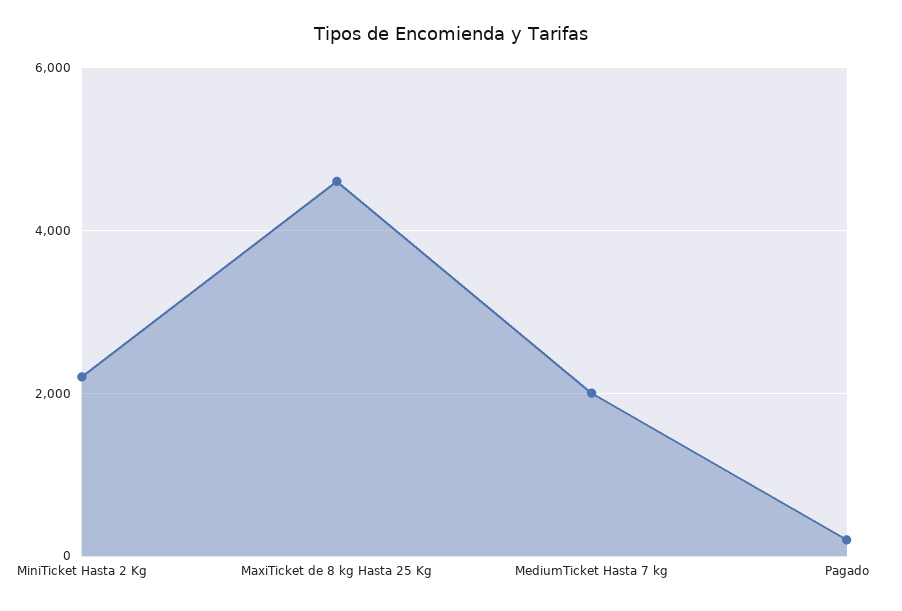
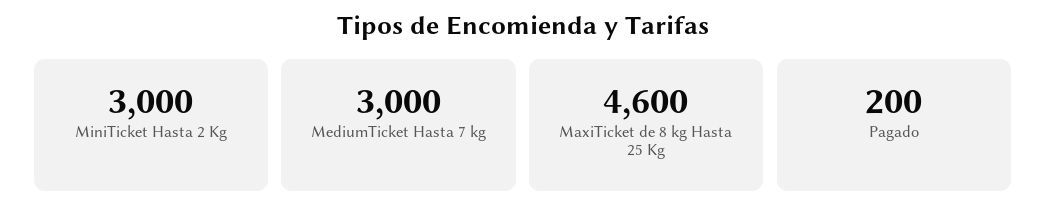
  {
-   "MiniTicket Hasta 2 Kg": 2200,
+   "MiniTicket Hasta 2 Kg": 3000,
    "MaxiTicket de 8 kg Hasta 25 Kg": 4600,
-   "MediumTicket Hasta 7 kg": 2000,
+   "MediumTicket Hasta 7 kg": 3000,
    "Pagado": 200
  }

